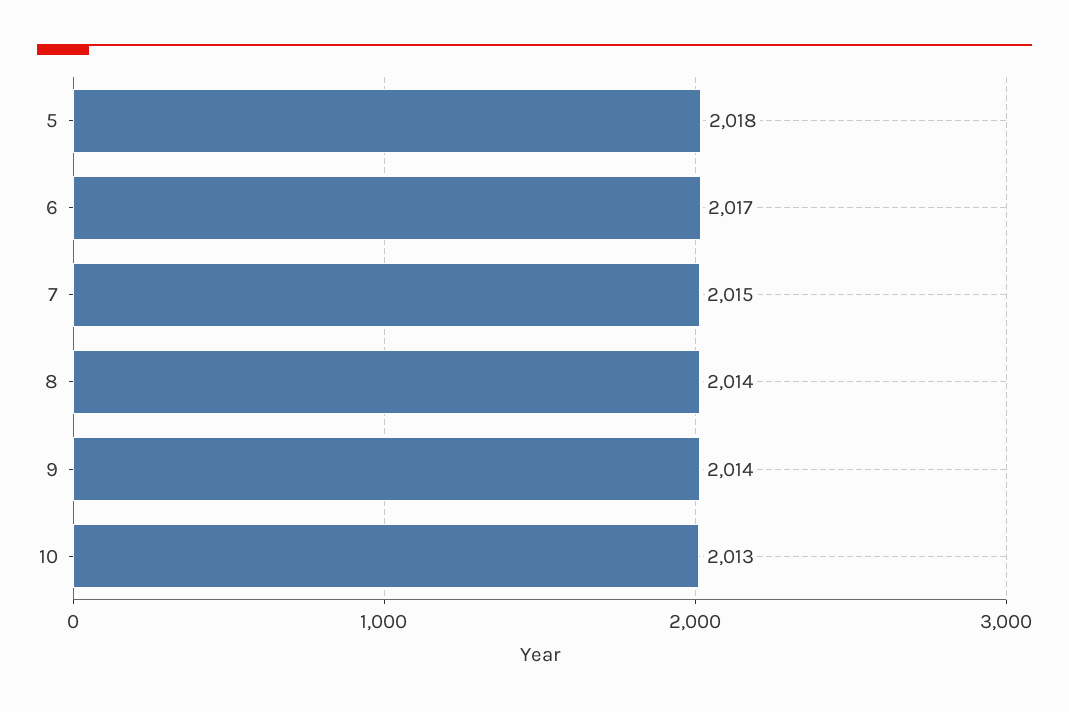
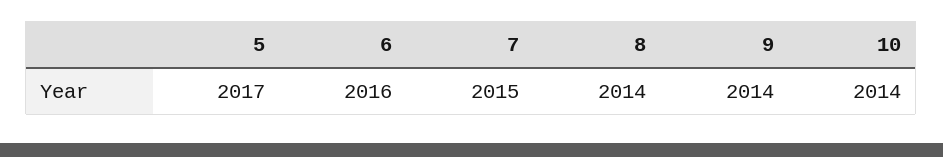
  {
-   "5": 2018,
+   "5": 2017,
-   "6": 2017,
+   "6": 2016,
    "7": 2015,
    "8": 2014,
    "9": 2014,
-   "10": 2013
+   "10": 2014
  }

